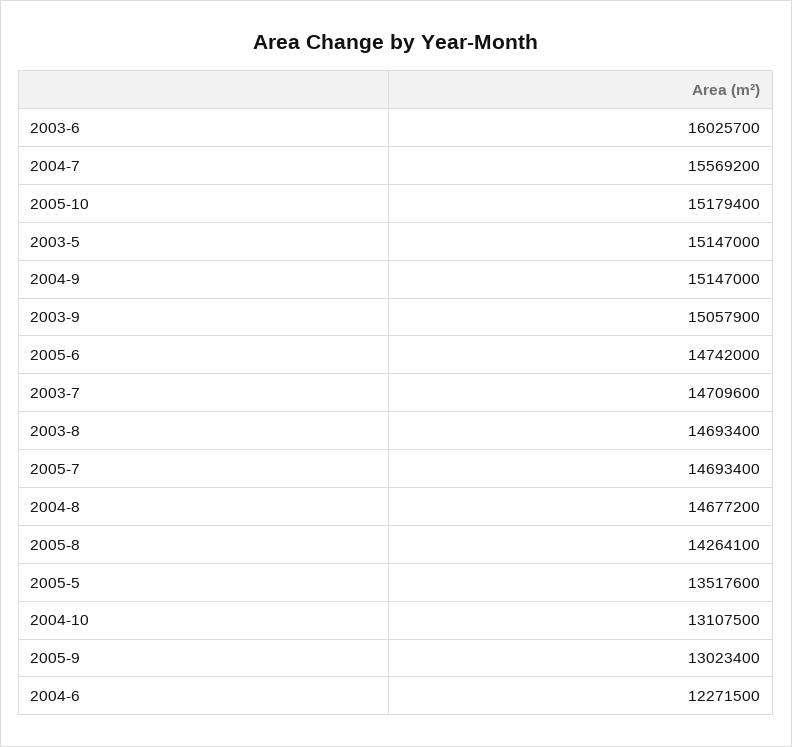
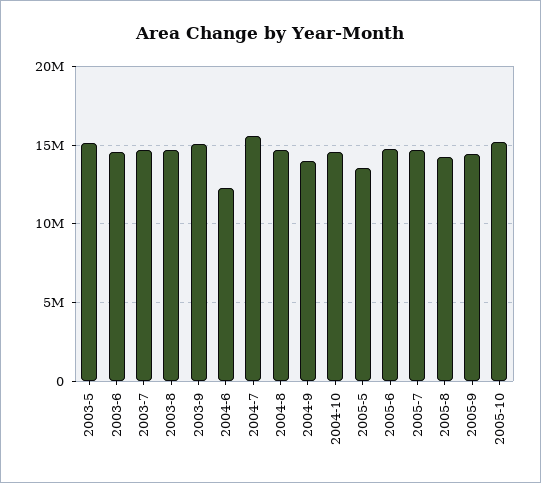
  {
-   "2003-6": 16025700,
+   "2003-6": 14500000,
    "2004-7": 15569200,
    "2005-10": 15179400,
    "2003-5": 15147000,
-   "2004-9": 15147000,
+   "2004-9": 14000000,
    "2003-9": 15057900,
    "2005-6": 14742000,
    "2003-7": 14709600,
    "2003-8": 14693400,
    "2005-7": 14693400,
    "2004-8": 14677200,
    "2005-8": 14264100,
    "2005-5": 13517600,
-   "2004-10": 13107500,
+   "2004-10": 14500000,
-   "2005-9": 13023400,
+   "2005-9": 14500000,
    "2004-6": 12271500
  }

